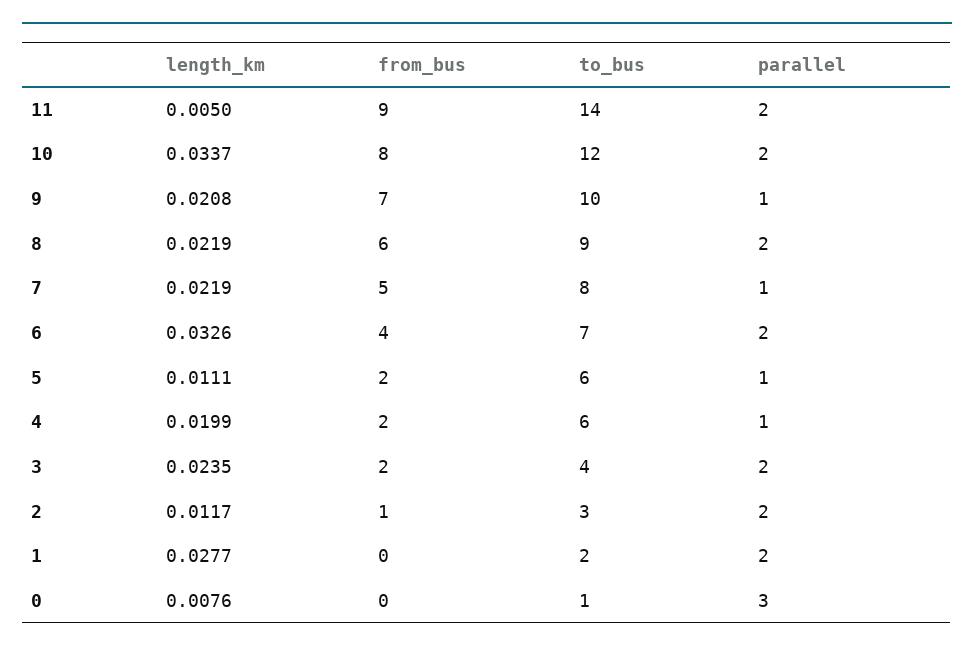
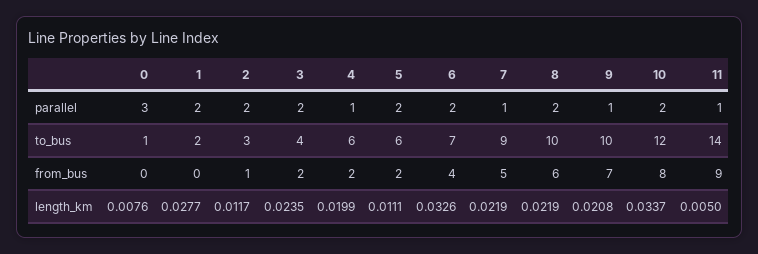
  {
    "length_km": {
      "11": 0.005,
      "10": 0.0337,
      "9": 0.0208,
      "8": 0.0219,
      "7": 0.0219,
      "6": 0.0326,
      "5": 0.0111,
      "4": 0.0199,
      "3": 0.0235,
      "2": 0.0117,
      "1": 0.0277,
      "0": 0.0076
    },
    "from_bus": {
      "11": 9,
      "10": 8,
      "9": 7,
      "8": 6,
      "7": 5,
      "6": 4,
      "5": 2,
      "4": 2,
      "3": 2,
      "2": 1,
      "1": 0,
      "0": 0
    },
    "to_bus": {
      "11": 14,
      "10": 12,
      "9": 10,
-     "8": 9,
+     "8": 10,
-     "7": 8,
+     "7": 9,
      "6": 7,
      "5": 6,
      "4": 6,
      "3": 4,
      "2": 3,
      "1": 2,
      "0": 1
    },
    "parallel": {
-     "11": 2,
+     "11": 1,
      "10": 2,
      "9": 1,
      "8": 2,
      "7": 1,
      "6": 2,
-     "5": 1,
+     "5": 2,
      "4": 1,
      "3": 2,
      "2": 2,
      "1": 2,
      "0": 3
    }
  }

